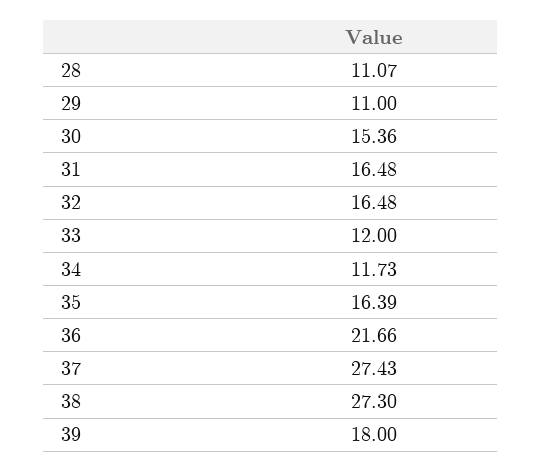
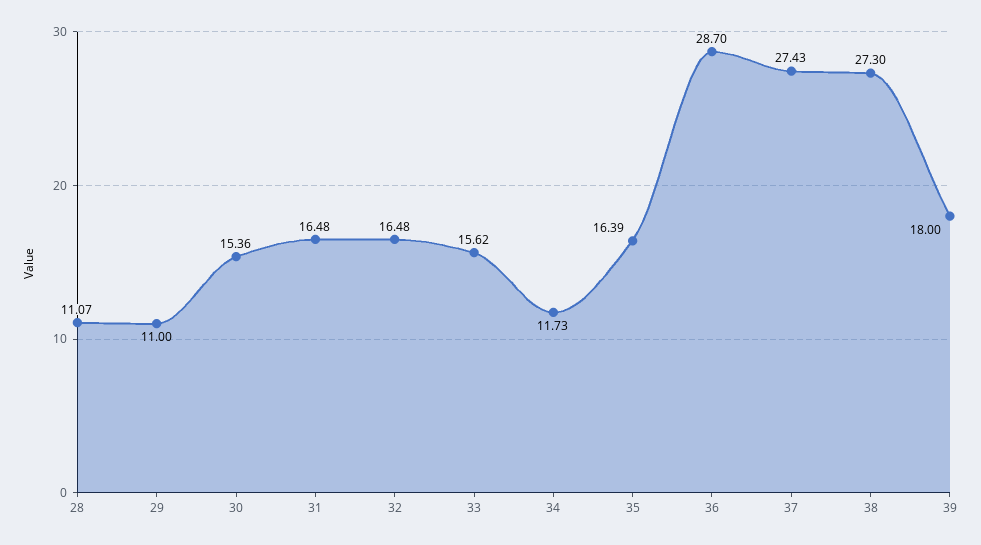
  {
    "28": 11.07,
    "29": 11,
    "30": 15.36,
    "31": 16.48,
    "32": 16.48,
-   "33": 12,
+   "33": 15.62,
    "34": 11.73,
    "35": 16.39,
-   "36": 21.66,
+   "36": 28.7,
    "37": 27.43,
    "38": 27.3,
    "39": 18
  }

